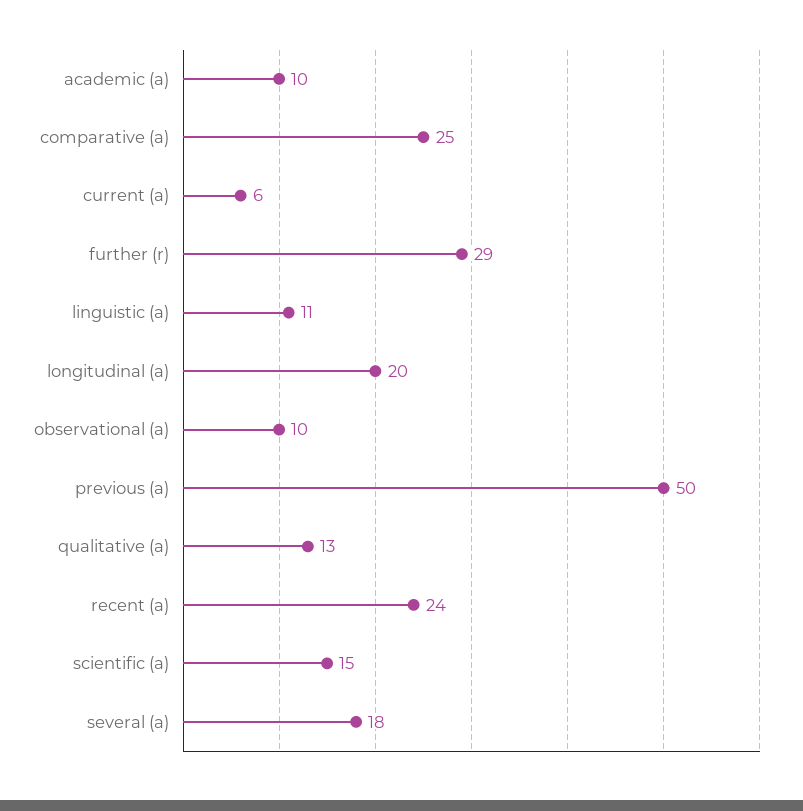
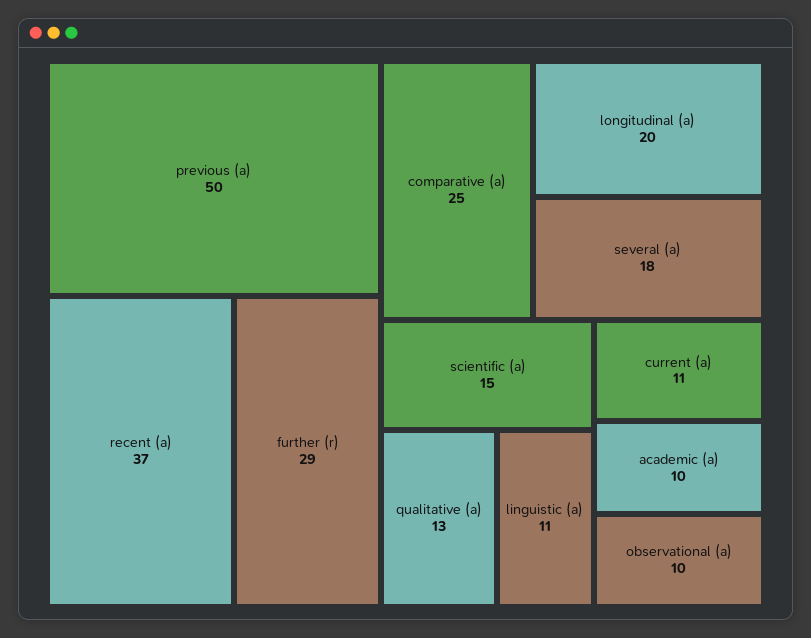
  {
    "academic (a)": 10,
    "comparative (a)": 25,
-   "current (a)": 6,
+   "current (a)": 11,
    "further (r)": 29,
    "linguistic (a)": 11,
    "longitudinal (a)": 20,
    "observational (a)": 10,
    "previous (a)": 50,
    "qualitative (a)": 13,
-   "recent (a)": 24,
+   "recent (a)": 37,
    "scientific (a)": 15,
    "several (a)": 18
  }

